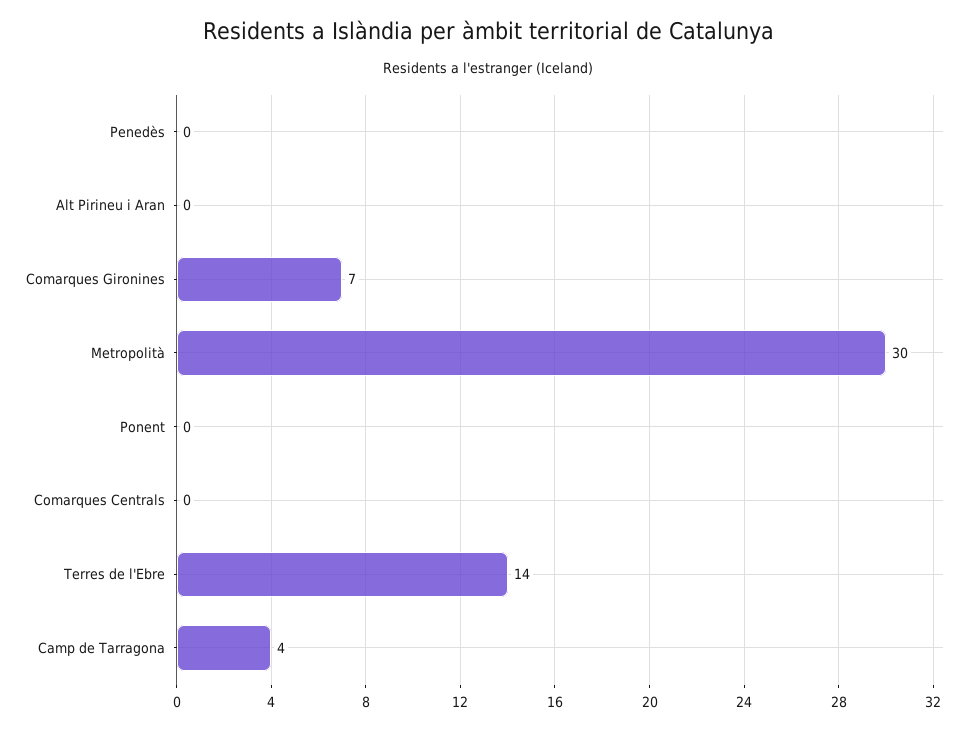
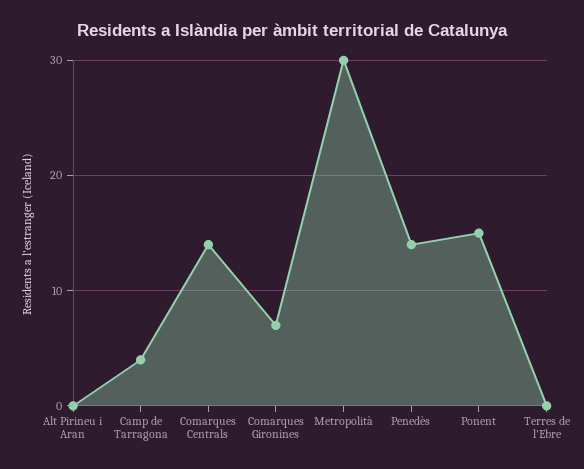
  {
-   "Penedès": 0,
+   "Penedès": 14,
    "Alt Pirineu i Aran": 0,
    "Comarques Gironines": 7,
    "Metropolità": 30,
-   "Ponent": 0,
+   "Ponent": 15,
-   "Comarques Centrals": 0,
+   "Comarques Centrals": 14,
-   "Terres de l'Ebre": 14,
+   "Terres de l'Ebre": 0,
    "Camp de Tarragona": 4
  }

